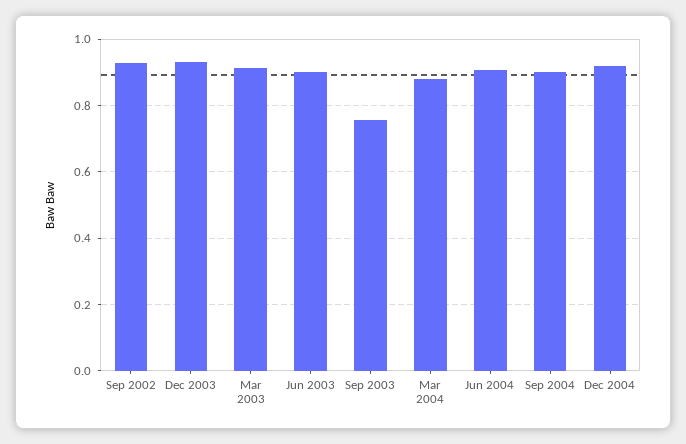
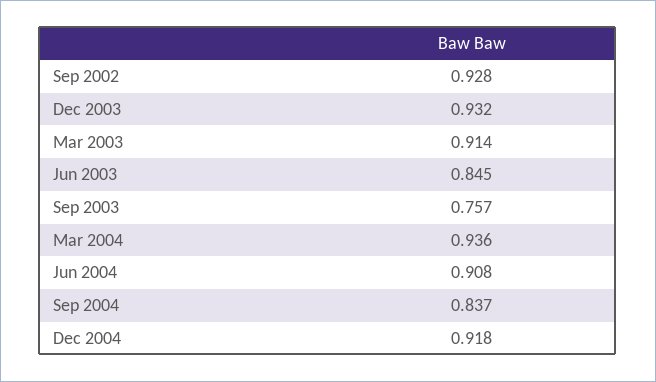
  {
    "Sep 2002": 0.928,
    "Dec 2003": 0.932,
    "Mar 2003": 0.914,
-   "Jun 2003": 0.9,
+   "Jun 2003": 0.845,
    "Sep 2003": 0.757,
-   "Mar 2004": 0.88,
+   "Mar 2004": 0.936,
    "Jun 2004": 0.908,
-   "Sep 2004": 0.9,
+   "Sep 2004": 0.837,
    "Dec 2004": 0.918
  }

